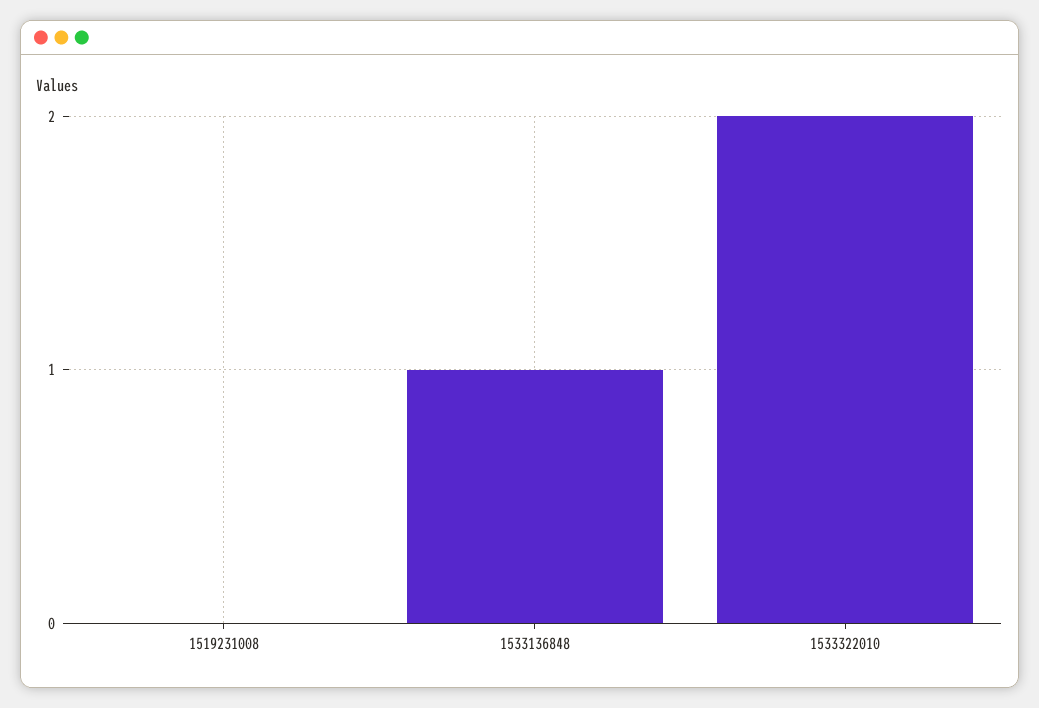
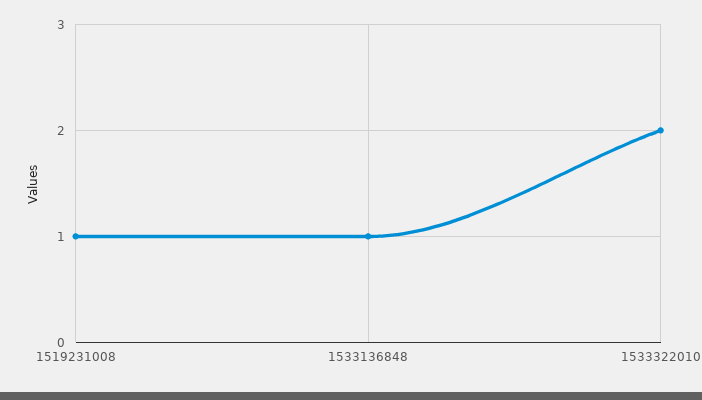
  {
-   "1519231008": 0,
+   "1519231008": 1,
    "1533136848": 1,
    "1533322010": 2
  }

